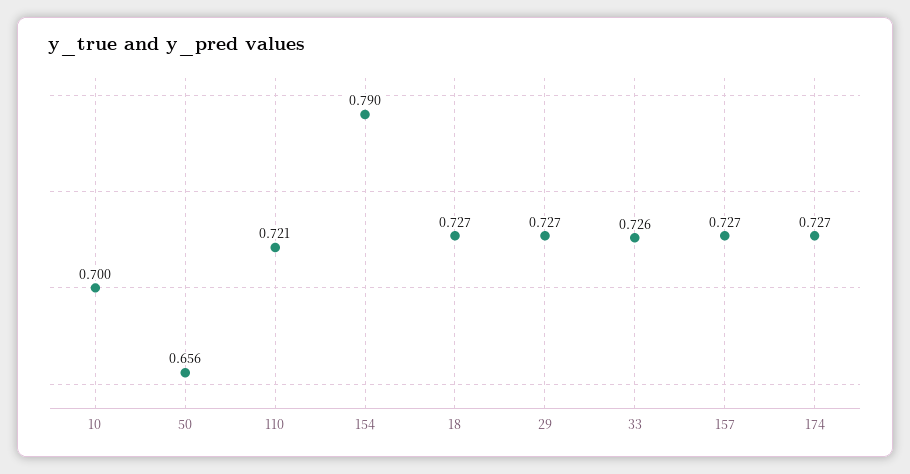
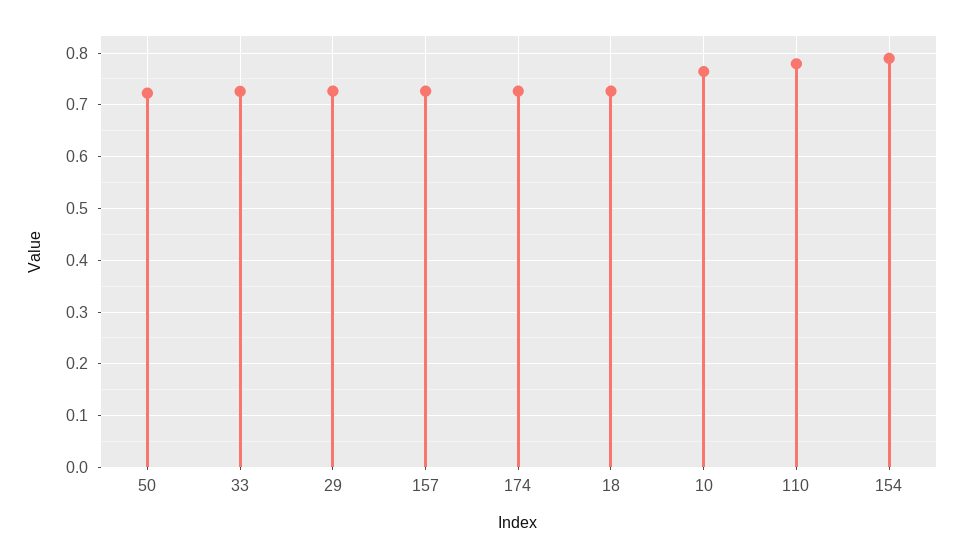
  {
-   "10": 0.7,
+   "10": 0.76,
-   "50": 0.656,
+   "50": 0.72,
-   "110": 0.721,
+   "110": 0.78,
    "154": 0.79,
    "18": 0.727,
    "29": 0.727,
    "33": 0.726,
    "157": 0.727,
    "174": 0.727
  }

